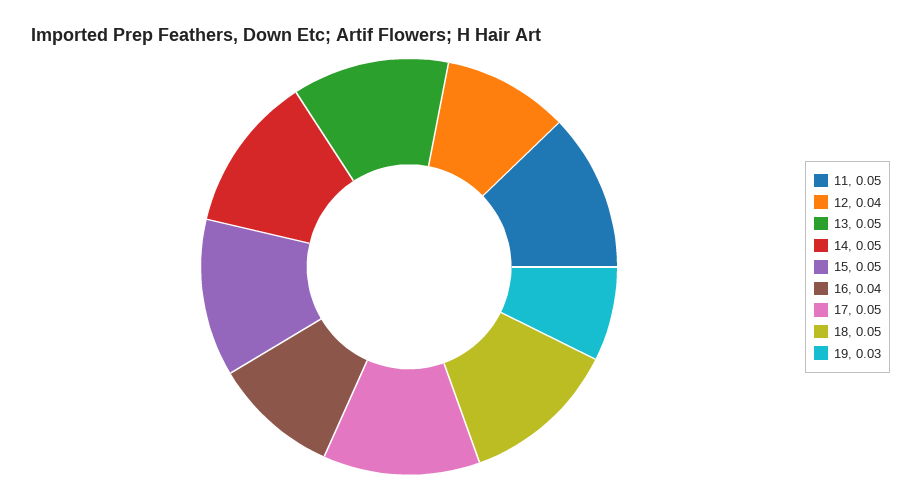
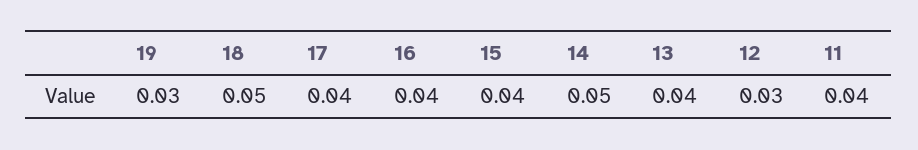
  {
-   "11": 0.05,
+   "11": 0.04,
-   "12": 0.04,
+   "12": 0.03,
-   "13": 0.05,
+   "13": 0.04,
    "14": 0.05,
-   "15": 0.05,
+   "15": 0.04,
    "16": 0.04,
-   "17": 0.05,
+   "17": 0.04,
    "18": 0.05,
    "19": 0.03
  }

